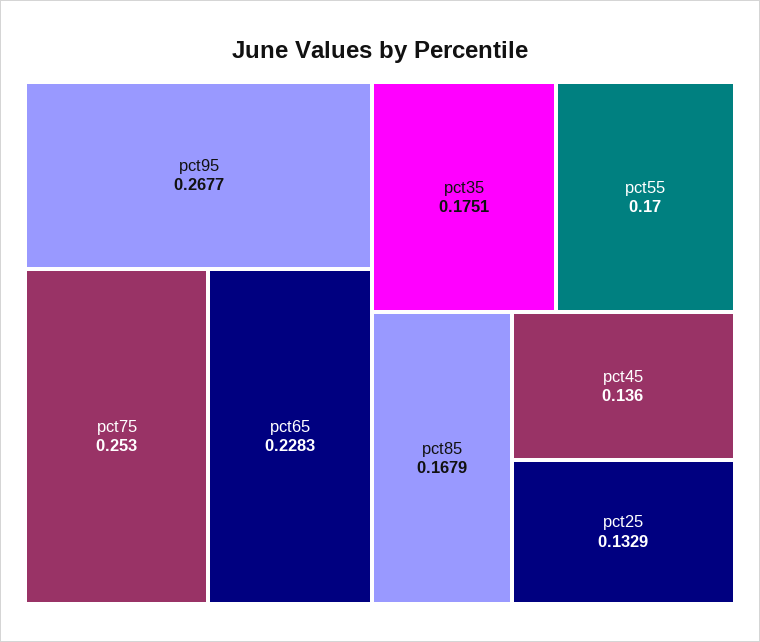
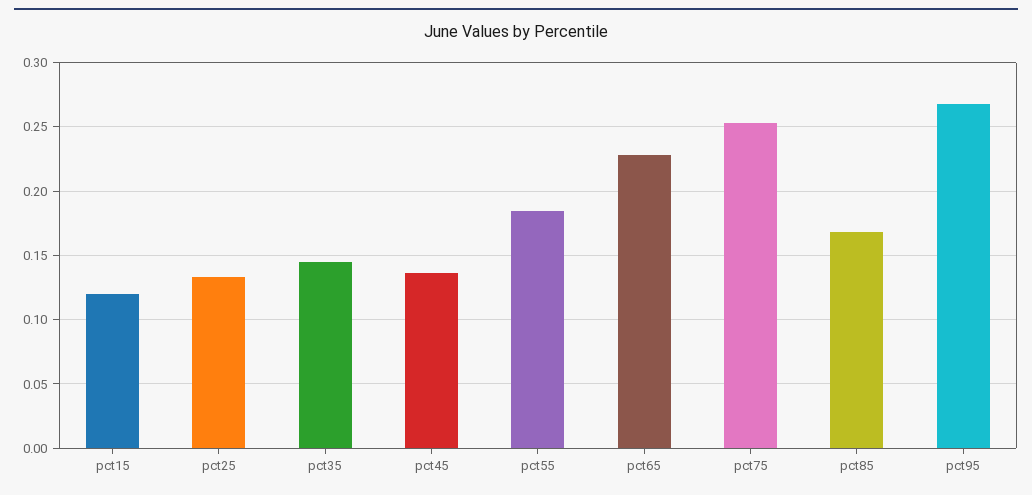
  {
    "pct95": 0.2677,
    "pct75": 0.253,
    "pct65": 0.2283,
-   "pct35": 0.1751,
+   "pct35": 0.145,
-   "pct55": 0.17,
+   "pct55": 0.185,
    "pct85": 0.1679,
    "pct45": 0.136,
-   "pct25": 0.1329
+   "pct25": 0.1329,
+   "pct15": 0.12
  }

